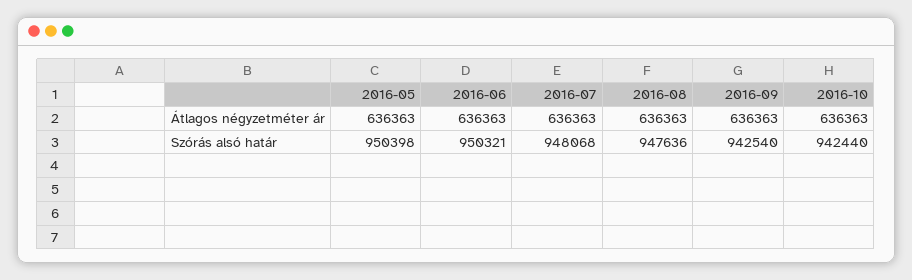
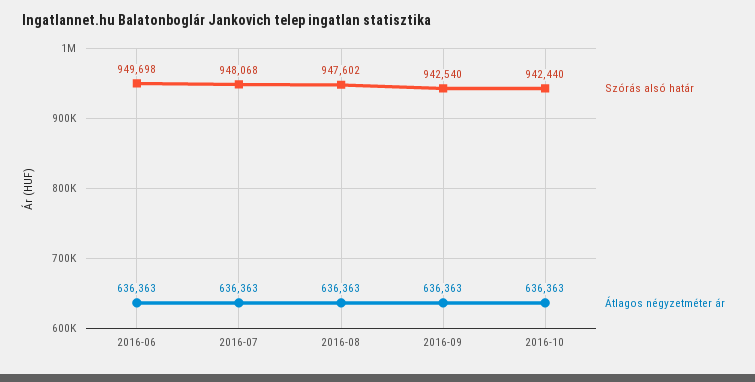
  {
    "Átlagos négyzetméter ár": {
-     "2016-05": 636363,
      "2016-06": 636363,
      "2016-07": 636363,
      "2016-08": 636363,
      "2016-09": 636363,
      "2016-10": 636363
    },
    "Szórás alsó határ": {
-     "2016-05": 950398,
-     "2016-06": 950321,
+     "2016-06": 949698,
      "2016-07": 948068,
-     "2016-08": 947636,
+     "2016-08": 947602,
      "2016-09": 942540,
      "2016-10": 942440
    }
  }

